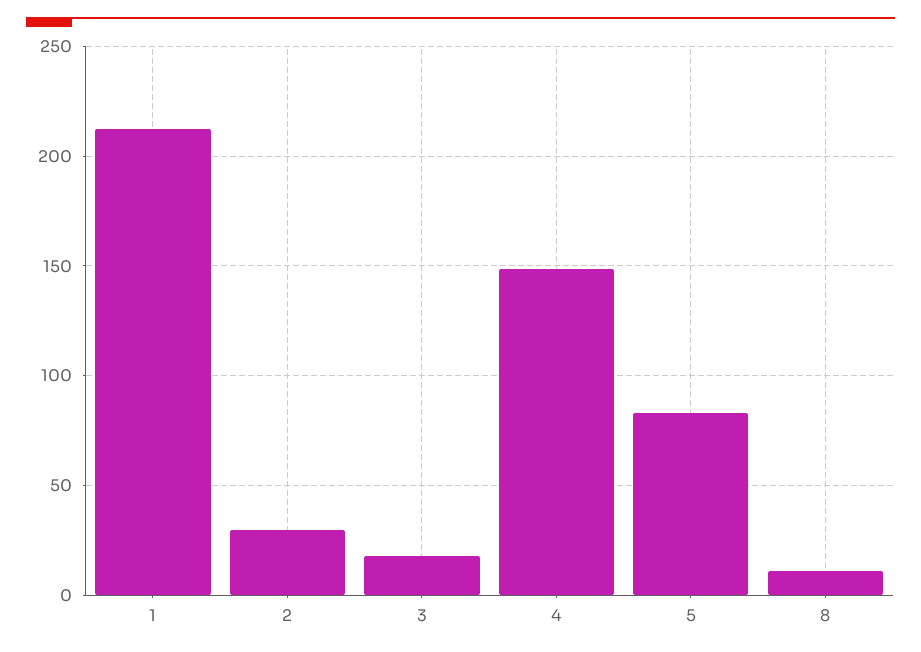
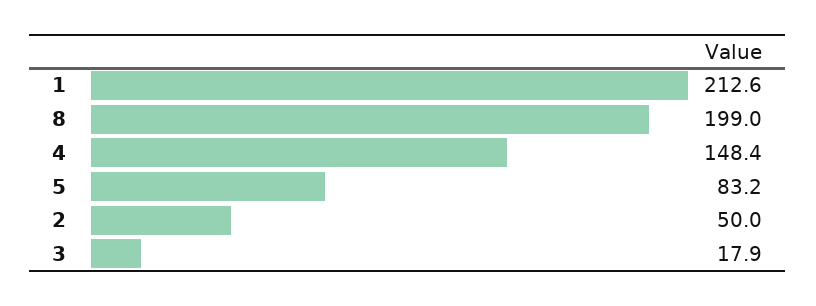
  {
    "1": 212.6,
-   "2": 30,
+   "2": 50,
    "3": 17.9,
    "4": 148.4,
    "5": 83.2,
-   "8": 10
+   "8": 199
  }

